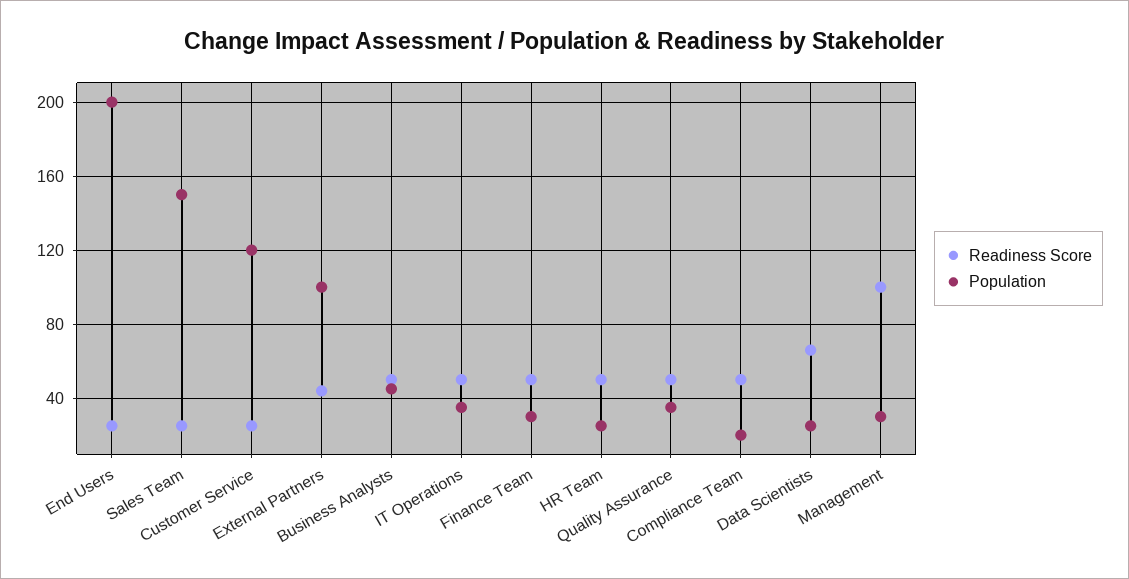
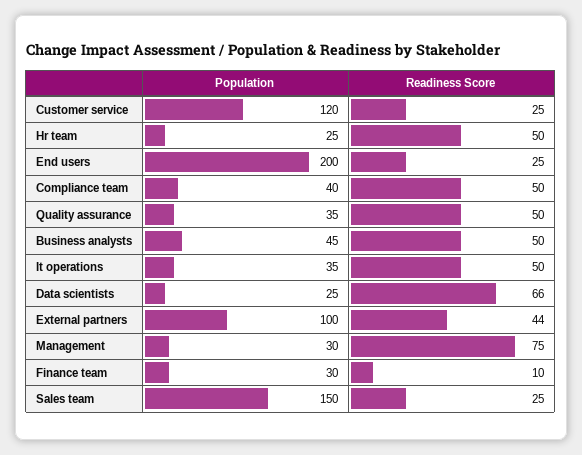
  {
    "Readiness Score": {
      "End Users": 25,
      "Sales Team": 25,
      "Customer Service": 25,
      "External Partners": 44,
      "Business Analysts": 50,
      "IT Operations": 50,
-     "Finance Team": 50,
+     "Finance Team": 10,
      "HR Team": 50,
      "Quality Assurance": 50,
      "Compliance Team": 50,
      "Data Scientists": 66,
-     "Management": 100
+     "Management": 75
    },
    "Population": {
      "End Users": 200,
      "Sales Team": 150,
      "Customer Service": 120,
      "External Partners": 100,
      "Business Analysts": 45,
      "IT Operations": 35,
      "Finance Team": 30,
      "HR Team": 25,
      "Quality Assurance": 35,
-     "Compliance Team": 20,
+     "Compliance Team": 40,
      "Data Scientists": 25,
      "Management": 30
    }
  }

